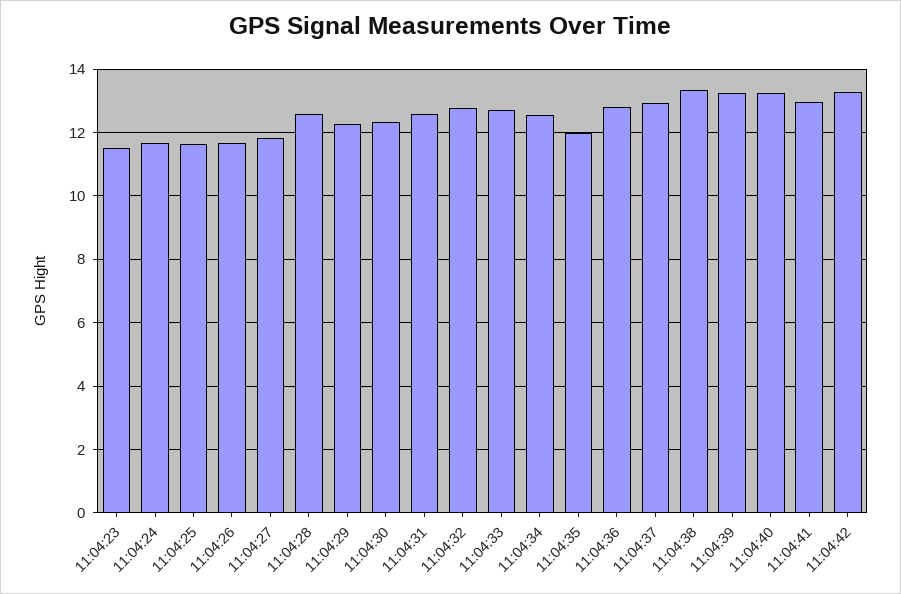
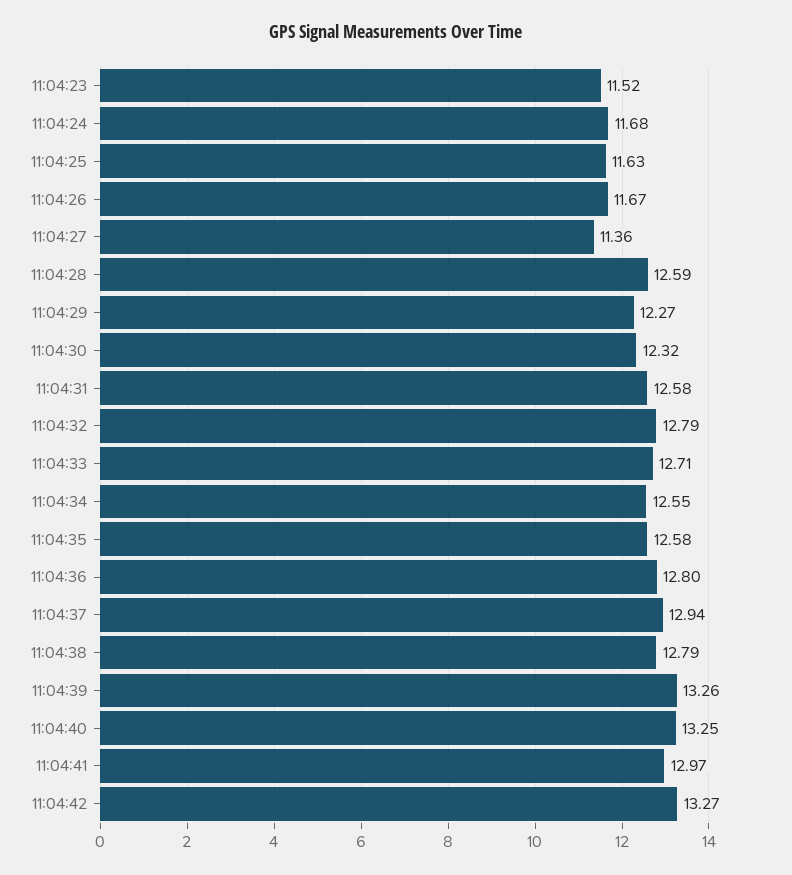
  {
    "11:04:23": 11.52,
    "11:04:24": 11.68,
    "11:04:25": 11.63,
    "11:04:26": 11.67,
-   "11:04:27": 11.8,
+   "11:04:27": 11.36,
    "11:04:28": 12.59,
    "11:04:29": 12.27,
    "11:04:30": 12.32,
    "11:04:31": 12.58,
    "11:04:32": 12.79,
    "11:04:33": 12.71,
    "11:04:34": 12.55,
-   "11:04:35": 12,
+   "11:04:35": 12.58,
    "11:04:36": 12.8,
    "11:04:37": 12.94,
-   "11:04:38": 13.4,
+   "11:04:38": 12.79,
    "11:04:39": 13.26,
    "11:04:40": 13.25,
    "11:04:41": 12.97,
    "11:04:42": 13.27
  }

